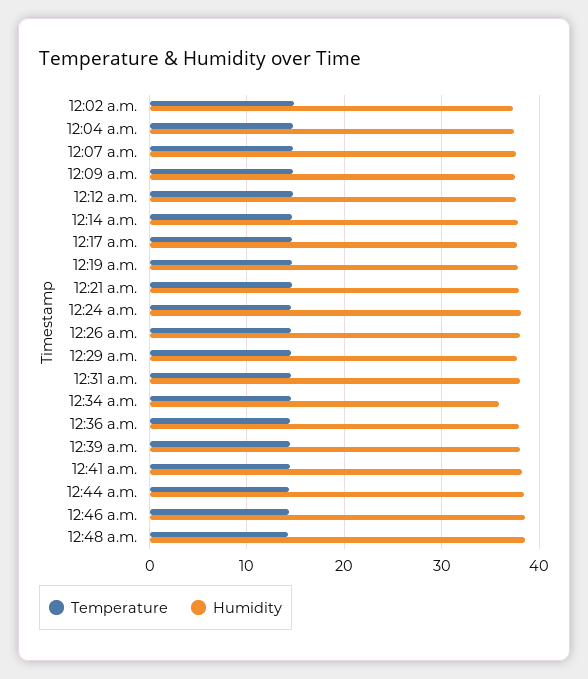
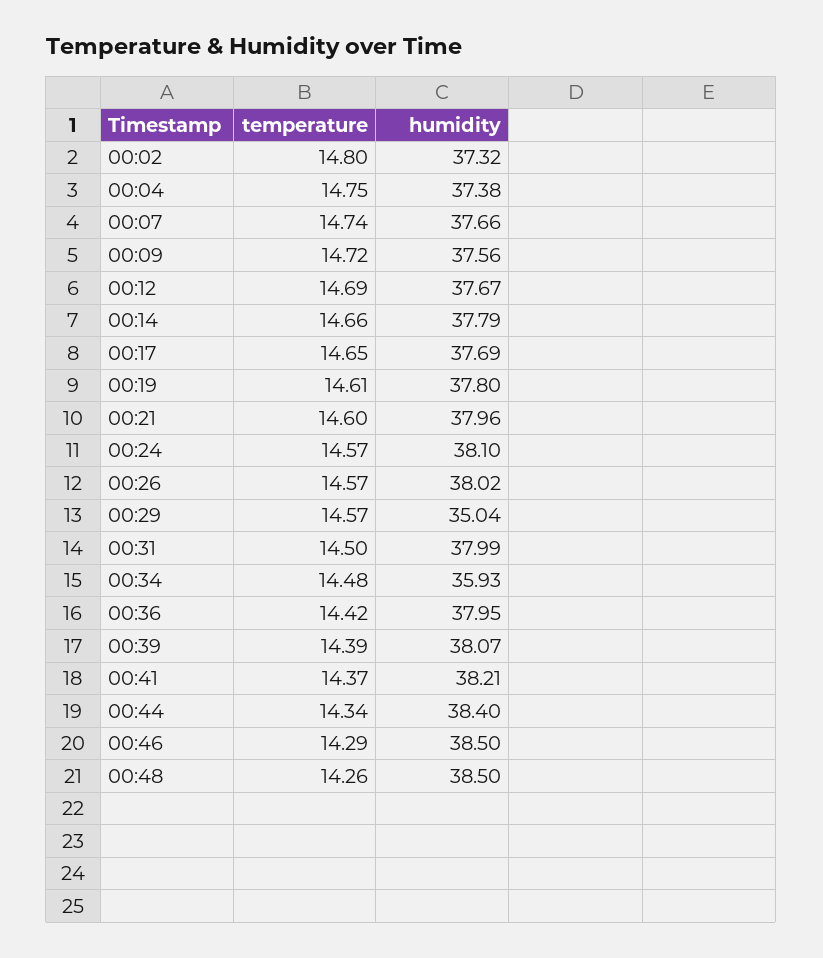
  {
    "Temperature": {
      "12:02 a.m.": 14.8,
      "12:04 a.m.": 14.75,
      "12:07 a.m.": 14.74,
      "12:09 a.m.": 14.72,
      "12:12 a.m.": 14.69,
      "12:14 a.m.": 14.66,
      "12:17 a.m.": 14.65,
      "12:19 a.m.": 14.61,
      "12:21 a.m.": 14.6,
      "12:24 a.m.": 14.57,
      "12:26 a.m.": 14.57,
      "12:29 a.m.": 14.57,
      "12:31 a.m.": 14.5,
      "12:34 a.m.": 14.48,
      "12:36 a.m.": 14.42,
      "12:39 a.m.": 14.39,
      "12:41 a.m.": 14.37,
      "12:44 a.m.": 14.34,
      "12:46 a.m.": 14.29,
      "12:48 a.m.": 14.26
    },
    "Humidity": {
      "12:02 a.m.": 37.32,
      "12:04 a.m.": 37.38,
      "12:07 a.m.": 37.66,
      "12:09 a.m.": 37.56,
      "12:12 a.m.": 37.67,
      "12:14 a.m.": 37.79,
      "12:17 a.m.": 37.69,
      "12:19 a.m.": 37.8,
      "12:21 a.m.": 37.96,
      "12:24 a.m.": 38.1,
      "12:26 a.m.": 38.02,
-     "12:29 a.m.": 38,
+     "12:29 a.m.": 35.04,
      "12:31 a.m.": 37.99,
      "12:34 a.m.": 35.93,
      "12:36 a.m.": 37.95,
      "12:39 a.m.": 38.07,
      "12:41 a.m.": 38.21,
      "12:44 a.m.": 38.4,
      "12:46 a.m.": 38.5,
      "12:48 a.m.": 38.5
    }
  }

